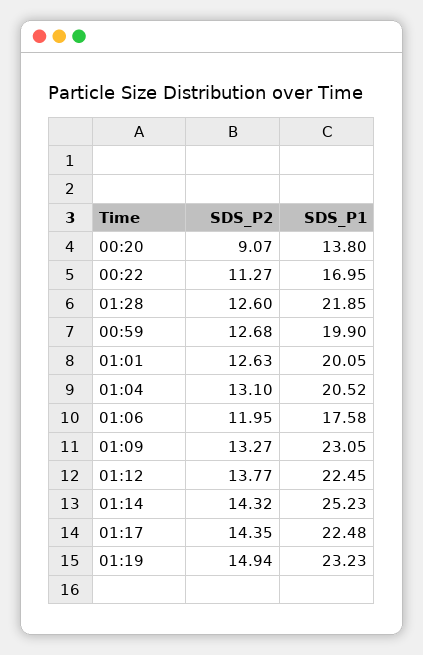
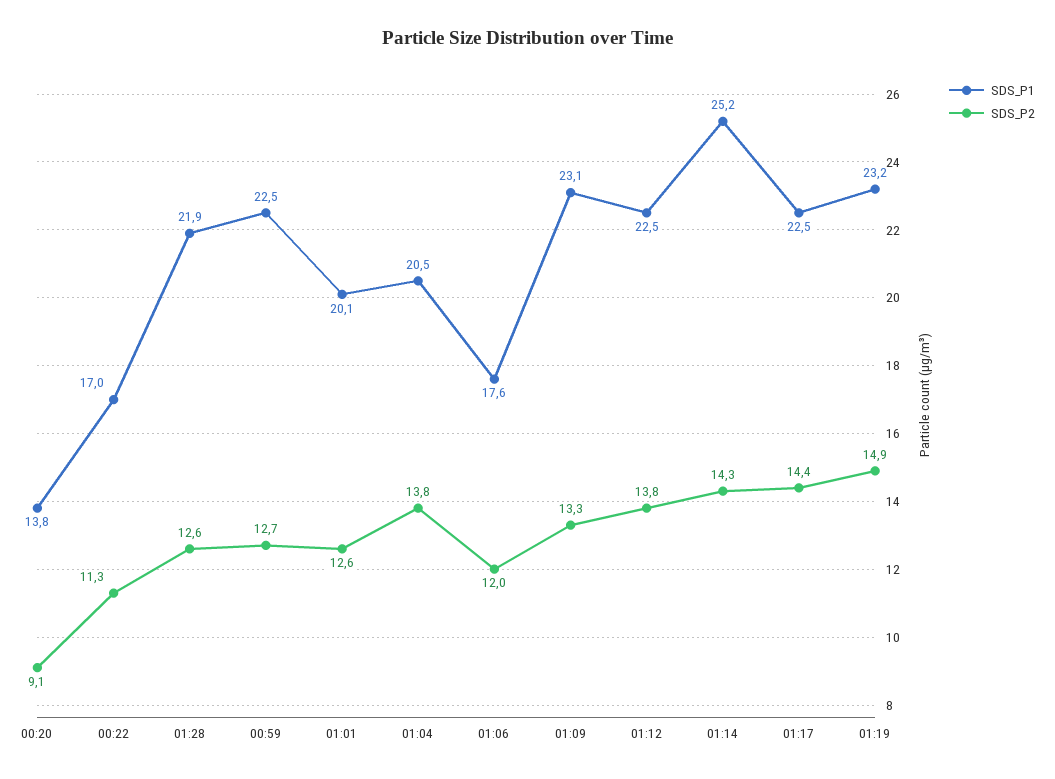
  {
    "SDS_P2": {
      "00:20": 9.07,
      "00:22": 11.27,
      "01:28": 12.6,
      "00:59": 12.68,
      "01:01": 12.63,
-     "01:04": 13.1,
+     "01:04": 13.8,
      "01:06": 11.95,
      "01:09": 13.27,
      "01:12": 13.77,
      "01:14": 14.32,
      "01:17": 14.35,
      "01:19": 14.94
    },
    "SDS_P1": {
      "00:20": 13.8,
      "00:22": 16.95,
      "01:28": 21.85,
-     "00:59": 19.9,
+     "00:59": 22.5,
      "01:01": 20.05,
      "01:04": 20.52,
      "01:06": 17.58,
      "01:09": 23.05,
      "01:12": 22.45,
      "01:14": 25.23,
      "01:17": 22.48,
      "01:19": 23.23
    }
  }

